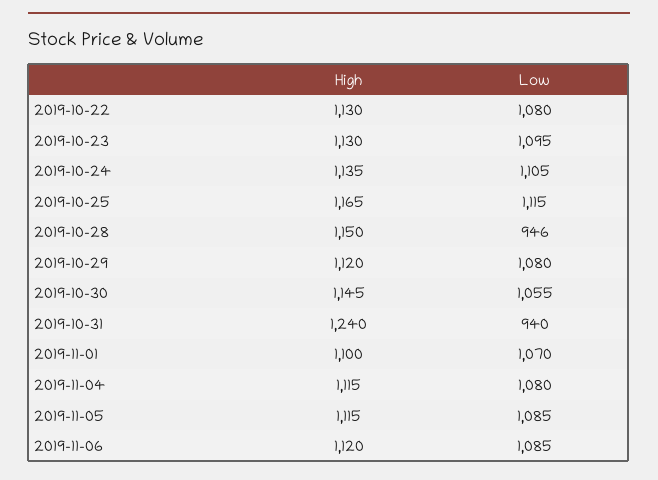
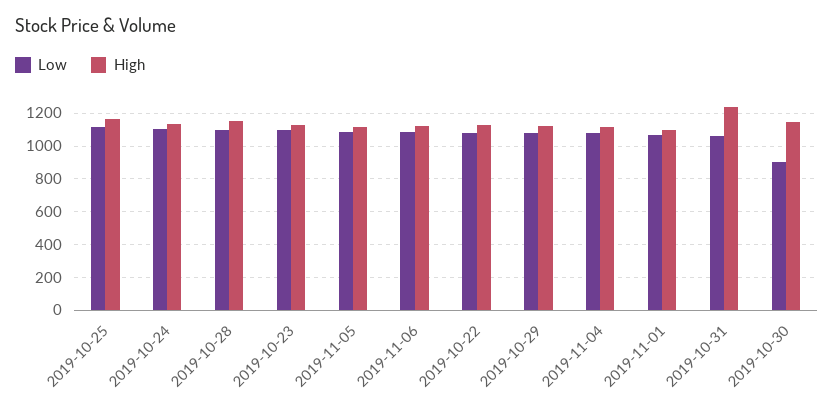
  {
    "High": {
      "2019-10-22": 1130,
      "2019-10-23": 1130,
      "2019-10-24": 1135,
      "2019-10-25": 1165,
      "2019-10-28": 1150,
      "2019-10-29": 1120,
      "2019-10-30": 1145,
      "2019-10-31": 1240,
      "2019-11-01": 1100,
      "2019-11-04": 1115,
      "2019-11-05": 1115,
      "2019-11-06": 1120
    },
    "Low": {
      "2019-10-22": 1080,
      "2019-10-23": 1095,
      "2019-10-24": 1105,
      "2019-10-25": 1115,
-     "2019-10-28": 946,
+     "2019-10-28": 1100,
      "2019-10-29": 1080,
-     "2019-10-30": 1055,
+     "2019-10-30": 900,
-     "2019-10-31": 940,
+     "2019-10-31": 1050,
      "2019-11-01": 1070,
      "2019-11-04": 1080,
      "2019-11-05": 1085,
      "2019-11-06": 1085
    }
  }

